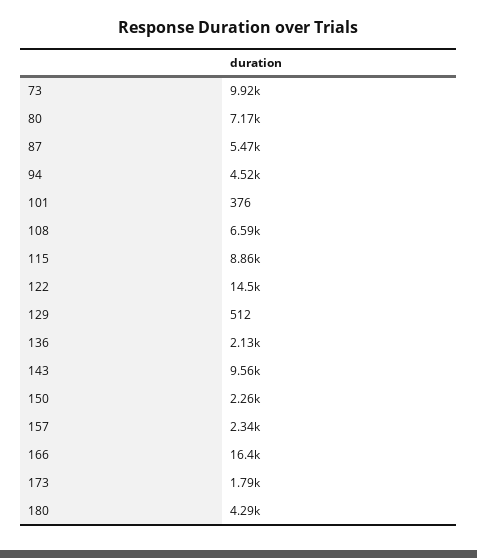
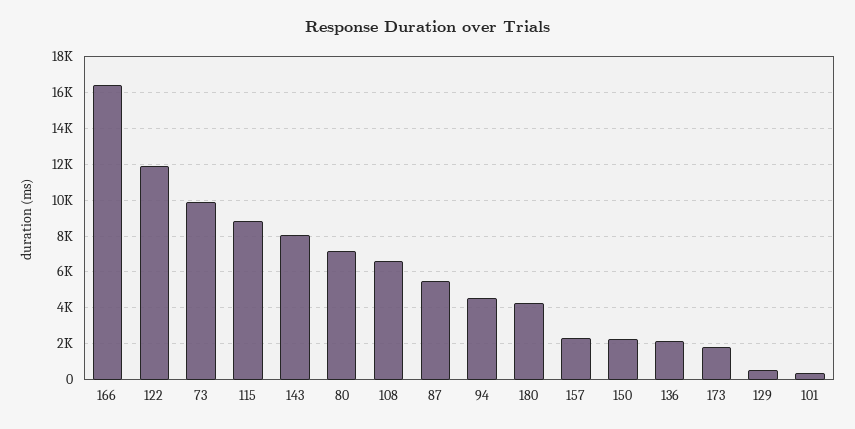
  {
    "73": 9920,
    "80": 7170,
    "87": 5470,
    "94": 4520,
    "101": 376,
    "108": 6590,
    "115": 8860,
-   "122": 14500,
+   "122": 12000,
    "129": 512,
    "136": 2130,
-   "143": 9560,
+   "143": 8000,
    "150": 2260,
    "157": 2340,
    "166": 16400,
    "173": 1790,
    "180": 4290
  }

